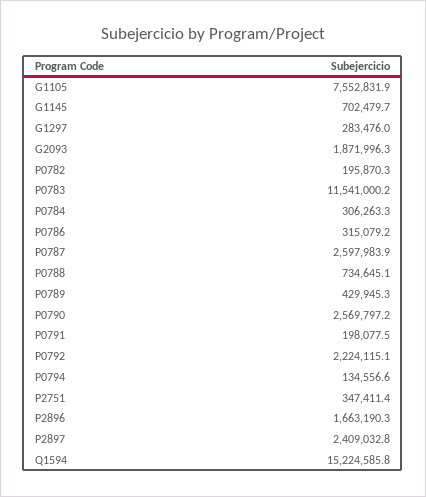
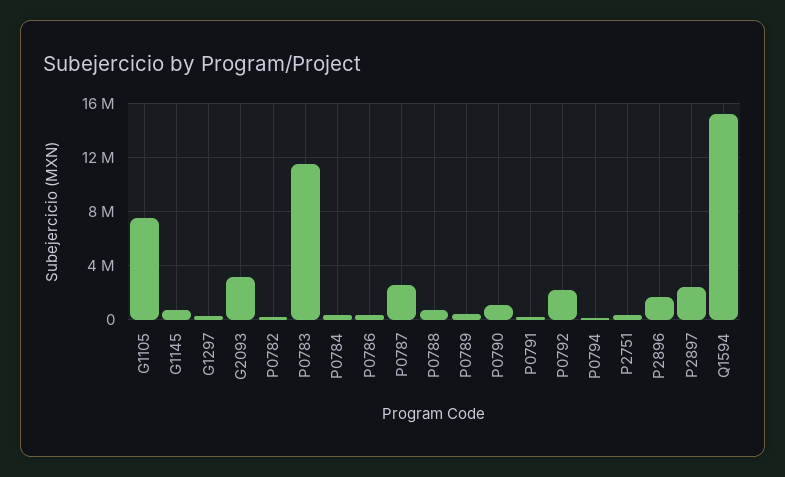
  {
    "G1105": 7552831.9,
    "G1145": 702479.7,
    "G1297": 283476,
-   "G2093": 1871996.3,
+   "G2093": 3000000,
    "P0782": 195870.3,
    "P0783": 11541000.2,
    "P0784": 306263.3,
    "P0786": 315079.2,
    "P0787": 2597983.9,
    "P0788": 734645.1,
    "P0789": 429945.3,
-   "P0790": 2569797.2,
+   "P0790": 1000000,
    "P0791": 198077.5,
    "P0792": 2224115.1,
    "P0794": 134556.6,
    "P2751": 347411.4,
    "P2896": 1663190.3,
    "P2897": 2409032.8,
    "Q1594": 15224585.8
  }

